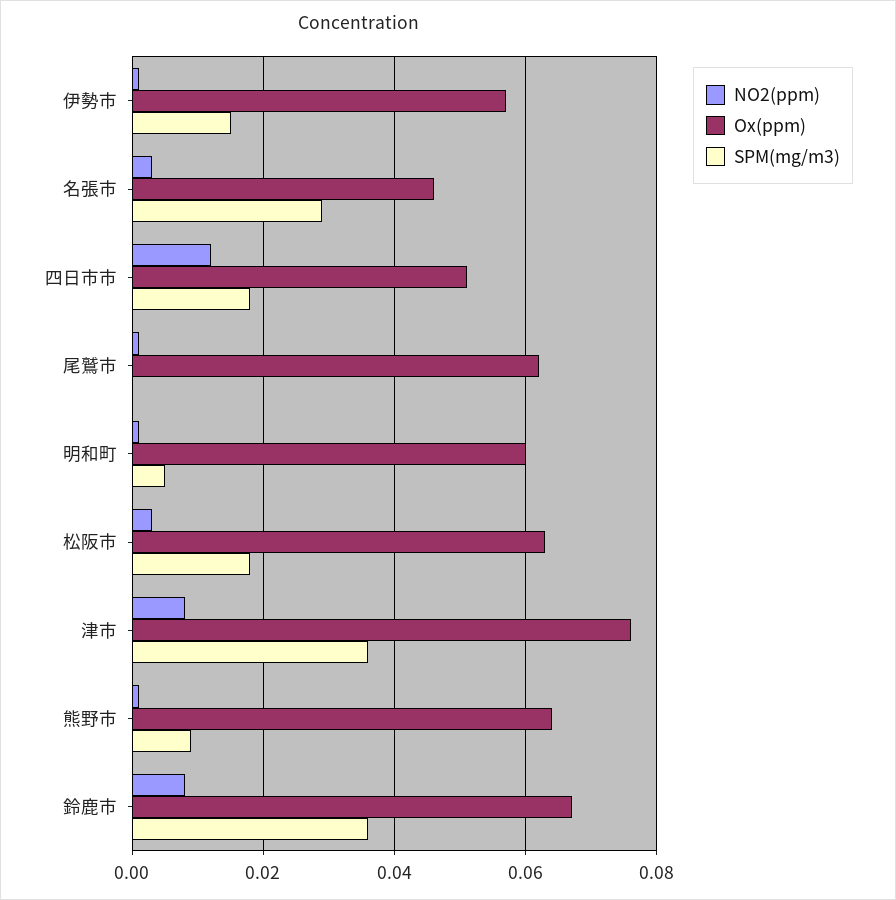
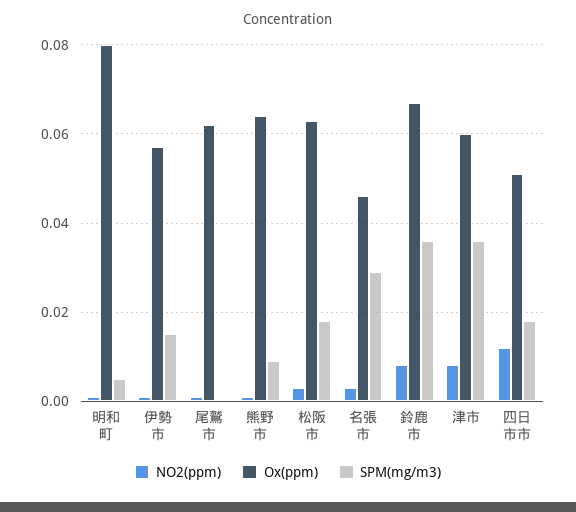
  {
    "NO2(ppm)": {
      "伊勢市": 0,
      "名張市": 0.005,
      "四日市市": 0.01,
      "尾鷲市": 0,
      "明和町": 0,
      "松阪市": 0.005,
      "津市": 0.01,
      "熊野市": 0,
      "鈴鹿市": 0.01
    },
    "Ox(ppm)": {
      "伊勢市": 0.055,
      "名張市": 0.045,
      "四日市市": 0.05,
      "尾鷲市": 0.06,
-     "明和町": 0.06,
+     "明和町": 0.08,
      "松阪市": 0.065,
-     "津市": 0.075,
+     "津市": 0.06,
      "熊野市": 0.065,
      "鈴鹿市": 0.065
    },
    "SPM(mg/m3)": {
      "伊勢市": 0.015,
      "名張市": 0.03,
      "四日市市": 0.02,
      "尾鷲市": 0,
      "明和町": 0.005,
      "松阪市": 0.02,
      "津市": 0.035,
      "熊野市": 0.01,
      "鈴鹿市": 0.035
    }
  }

